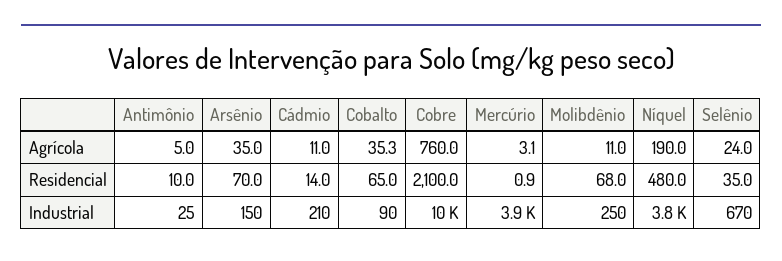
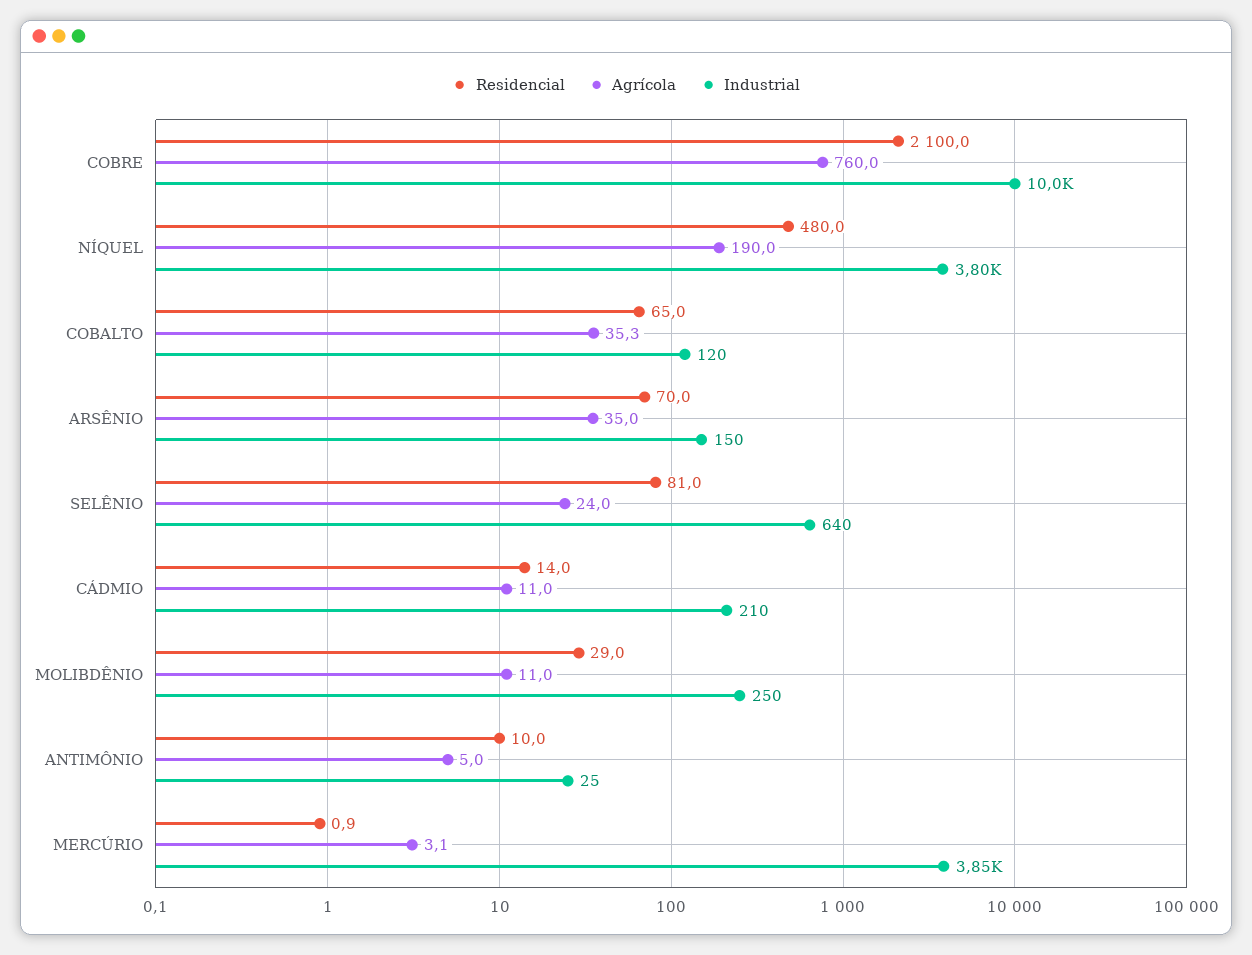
  {
    "Agrícola": {
      "Antimônio": 5,
      "Arsênio": 35,
      "Cádmio": 11,
      "Cobalto": 35.3,
      "Cobre": 760,
      "Mercúrio": 3.1,
      "Molibdênio": 11,
      "Níquel": 190,
      "Selênio": 24
    },
    "Residencial": {
      "Antimônio": 10,
      "Arsênio": 70,
      "Cádmio": 14,
      "Cobalto": 65,
      "Cobre": 2100,
      "Mercúrio": 0.9,
-     "Molibdênio": 68,
+     "Molibdênio": 29,
      "Níquel": 480,
-     "Selênio": 35
+     "Selênio": 81
    },
    "Industrial": {
      "Antimônio": 25,
      "Arsênio": 150,
      "Cádmio": 210,
-     "Cobalto": 90,
+     "Cobalto": 120,
      "Cobre": 10000,
      "Mercúrio": 3850,
      "Molibdênio": 250,
      "Níquel": 3800,
-     "Selênio": 670
+     "Selênio": 640
    }
  }

